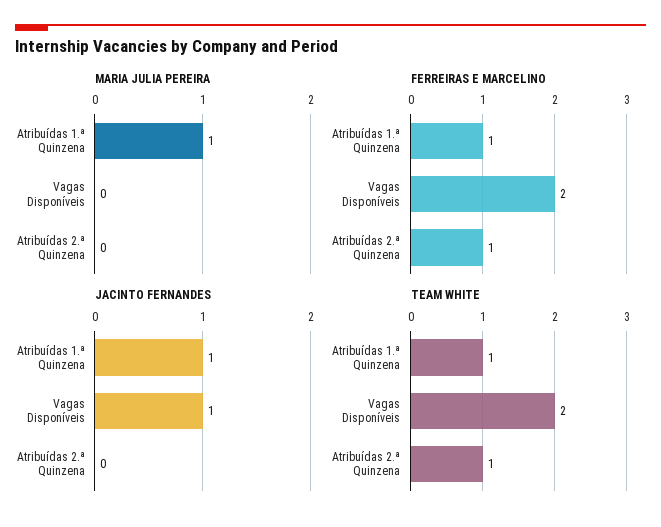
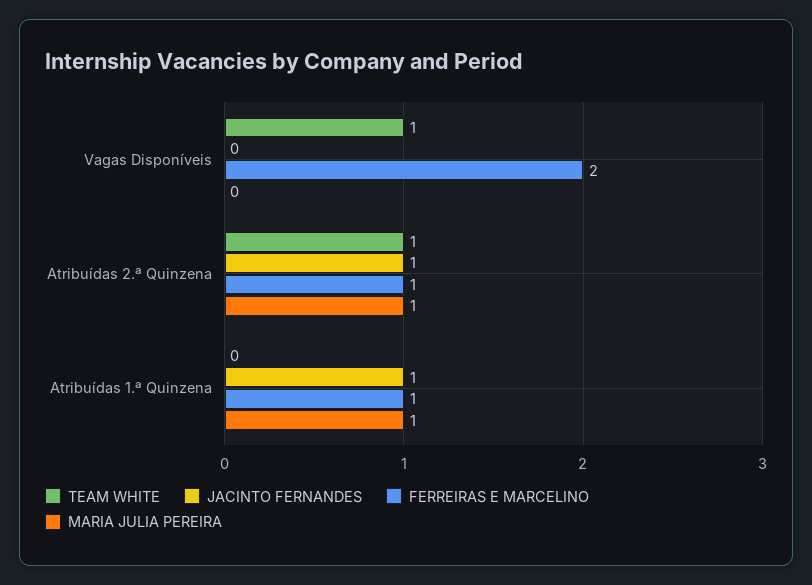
  {
    "MARIA JULIA PEREIRA": {
      "Atribuídas 1.ª Quinzena": 1,
      "Vagas Disponíveis": 0,
-     "Atribuídas 2.ª Quinzena": 0
+     "Atribuídas 2.ª Quinzena": 1
    },
    "FERREIRAS E MARCELINO": {
      "Atribuídas 1.ª Quinzena": 1,
      "Vagas Disponíveis": 2,
      "Atribuídas 2.ª Quinzena": 1
    },
    "JACINTO FERNANDES": {
      "Atribuídas 1.ª Quinzena": 1,
-     "Vagas Disponíveis": 1,
+     "Vagas Disponíveis": 0,
-     "Atribuídas 2.ª Quinzena": 0
+     "Atribuídas 2.ª Quinzena": 1
    },
    "TEAM WHITE": {
-     "Atribuídas 1.ª Quinzena": 1,
+     "Atribuídas 1.ª Quinzena": 0,
-     "Vagas Disponíveis": 2,
+     "Vagas Disponíveis": 1,
      "Atribuídas 2.ª Quinzena": 1
    }
  }

